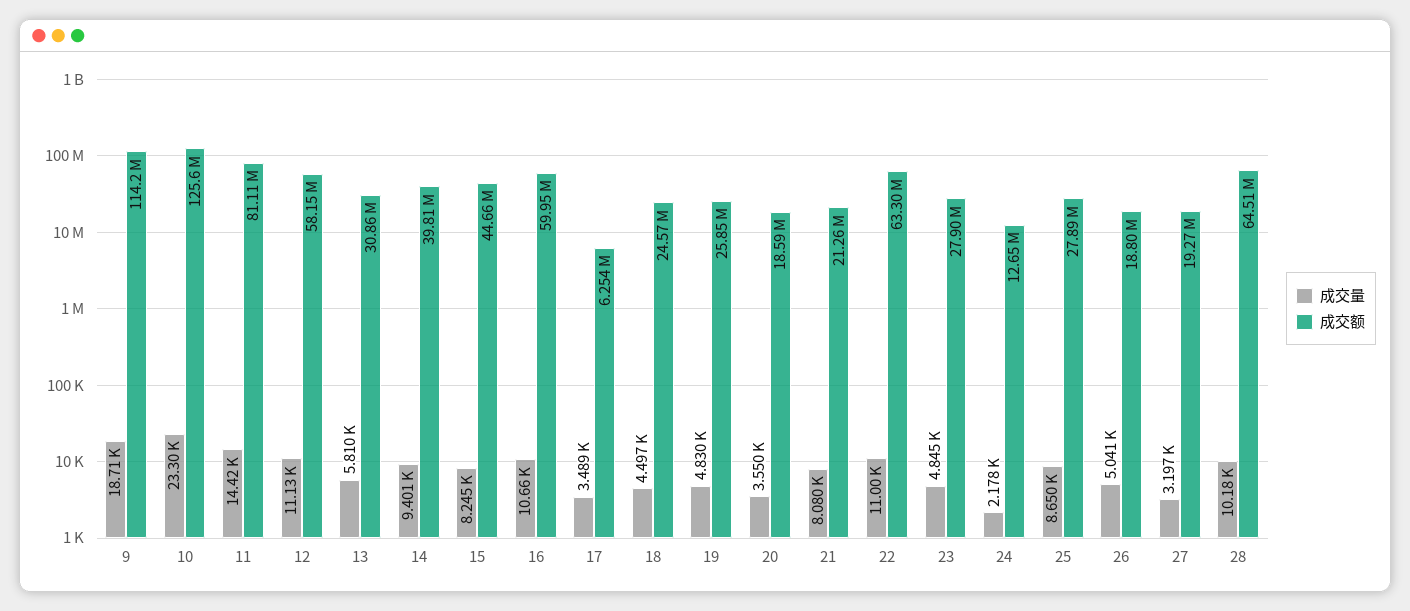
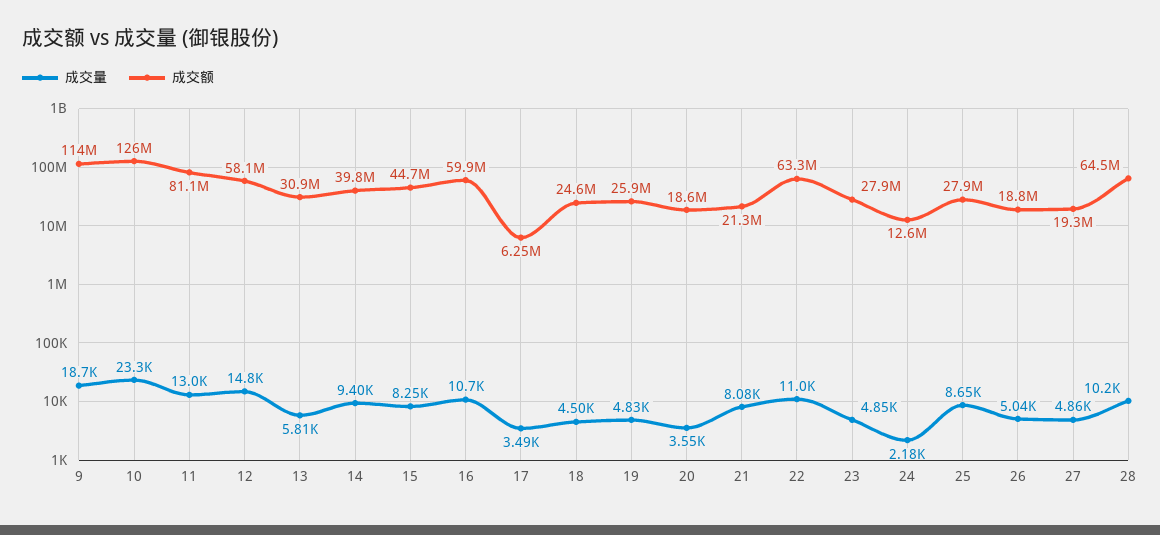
  {
    "成交量": {
      "9": 18710,
      "10": 23300,
-     "11": 14420,
+     "11": 13000,
-     "12": 11130,
+     "12": 14800,
      "13": 5810,
      "14": 9401,
      "15": 8245,
      "16": 10660,
      "17": 3489,
      "18": 4497,
      "19": 4830,
      "20": 3550,
      "21": 8080,
      "22": 11000,
      "23": 4845,
      "24": 2178,
      "25": 8650,
      "26": 5041,
-     "27": 3197,
+     "27": 4860,
      "28": 10180
    },
    "成交额": {
      "9": 114200000,
      "10": 125600000,
      "11": 81110000,
      "12": 58150000,
      "13": 30860000,
      "14": 39810000,
      "15": 44660000,
      "16": 59950000,
      "17": 6254000,
      "18": 24570000,
      "19": 25850000,
      "20": 18590000,
      "21": 21260000,
      "22": 63300000,
      "23": 27900000,
      "24": 12650000,
      "25": 27890000,
      "26": 18800000,
      "27": 19270000,
      "28": 64510000
    }
  }

